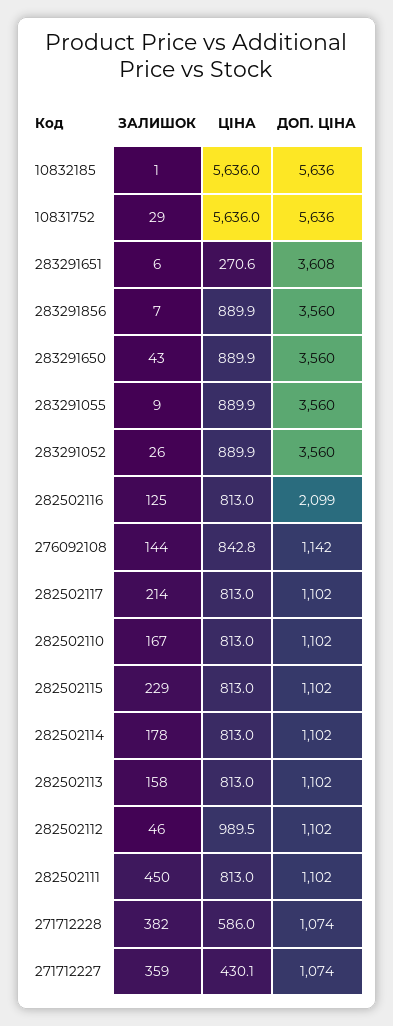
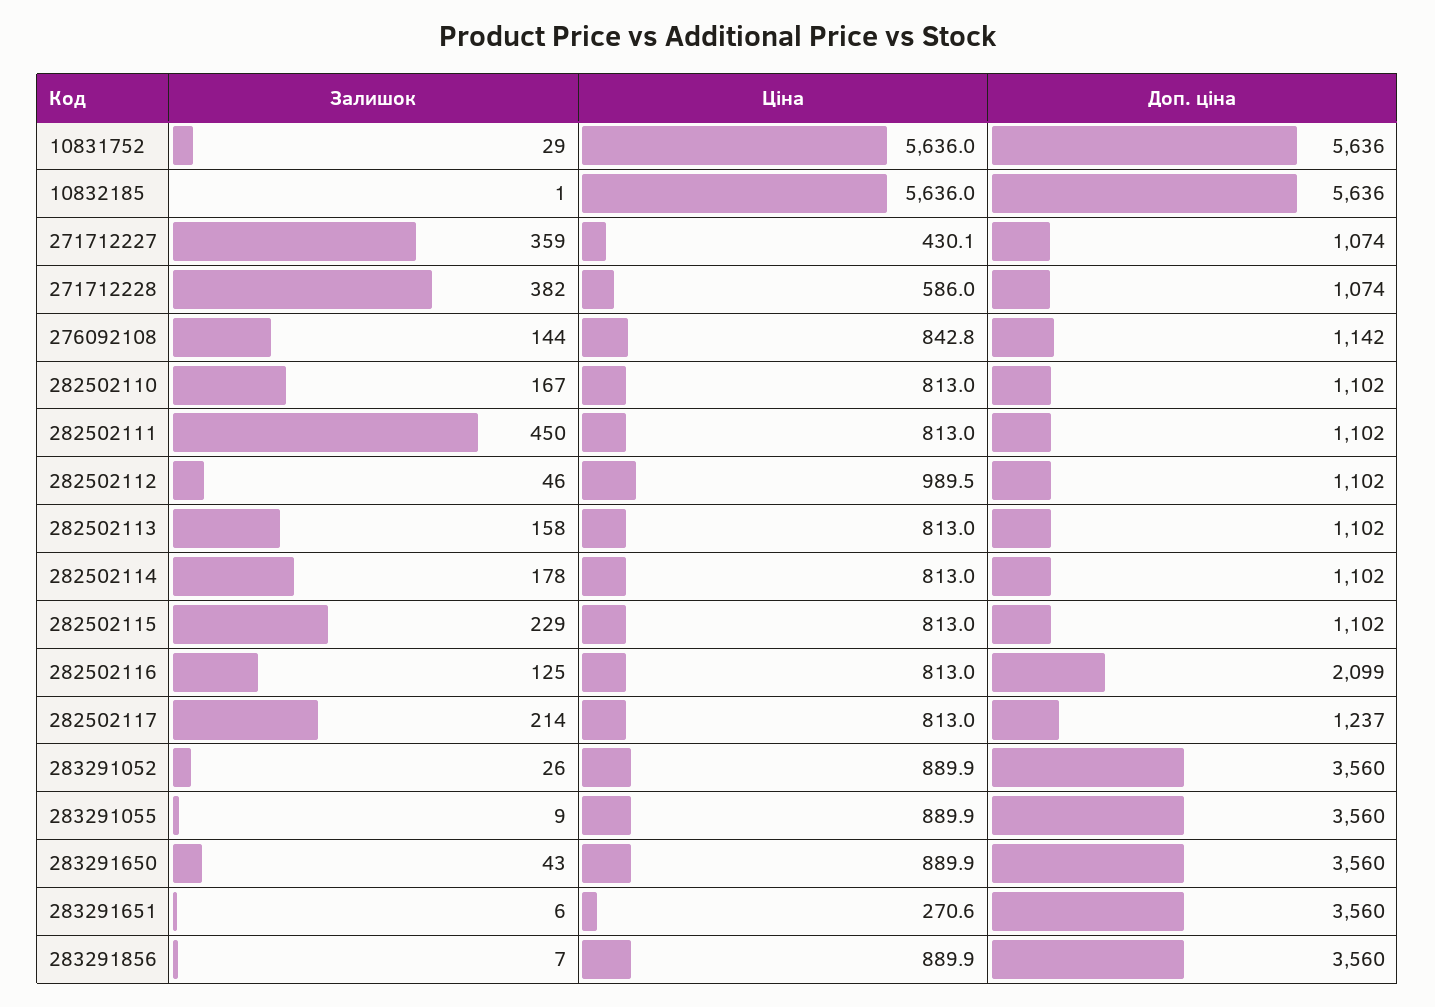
  {
    "ЗАЛИШОК": {
      "10832185": 1,
      "10831752": 29,
      "283291651": 6,
      "283291856": 7,
      "283291650": 43,
      "283291055": 9,
      "283291052": 26,
      "282502116": 125,
      "276092108": 144,
      "282502117": 214,
      "282502110": 167,
      "282502115": 229,
      "282502114": 178,
      "282502113": 158,
      "282502112": 46,
      "282502111": 450,
      "271712228": 382,
      "271712227": 359
    },
    "ЦІНА": {
      "10832185": 5636,
      "10831752": 5636,
      "283291651": 270.6,
      "283291856": 889.9,
      "283291650": 889.9,
      "283291055": 889.9,
      "283291052": 889.9,
      "282502116": 813,
      "276092108": 842.8,
      "282502117": 813,
      "282502110": 813,
      "282502115": 813,
      "282502114": 813,
      "282502113": 813,
      "282502112": 989.5,
      "282502111": 813,
      "271712228": 586,
      "271712227": 430.1
    },
    "ДОП. ЦІНА": {
      "10832185": 5636,
      "10831752": 5636,
-     "283291651": 3608,
+     "283291651": 3560,
      "283291856": 3560,
      "283291650": 3560,
      "283291055": 3560,
      "283291052": 3560,
      "282502116": 2099,
      "276092108": 1142,
-     "282502117": 1102,
+     "282502117": 1237,
      "282502110": 1102,
      "282502115": 1102,
      "282502114": 1102,
      "282502113": 1102,
      "282502112": 1102,
      "282502111": 1102,
      "271712228": 1074,
      "271712227": 1074
    }
  }

